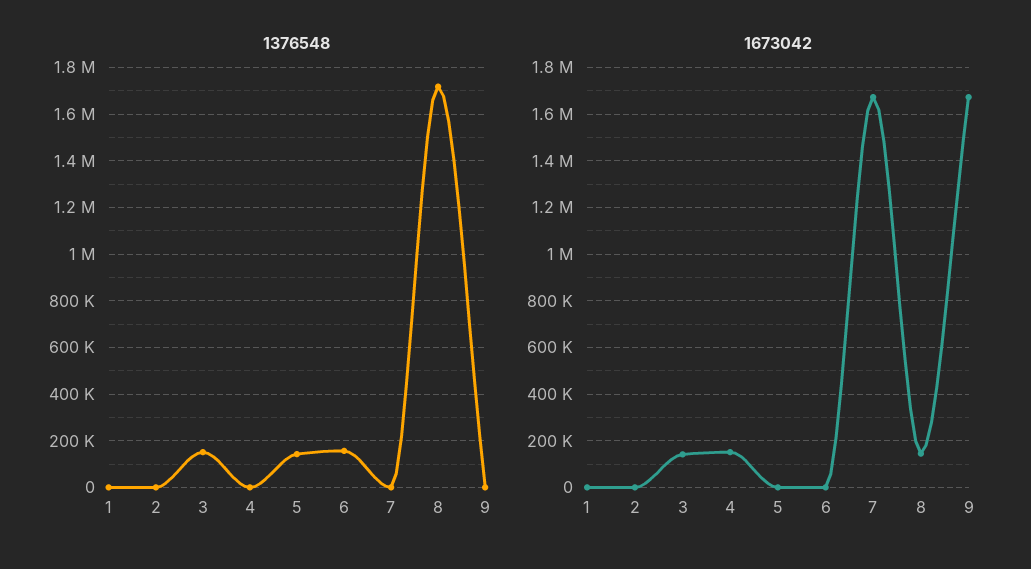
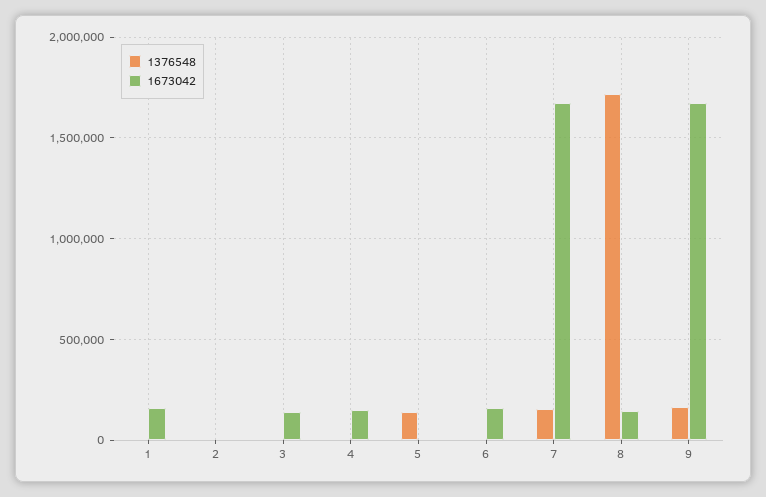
  {
    "1376548": {
      "1": 0,
      "2": 0,
-     "3": 150000,
+     "3": 0,
      "4": 0,
      "5": 150000,
-     "6": 150000,
+     "6": 0,
-     "7": 0,
+     "7": 150000,
      "8": 1700000,
-     "9": 0
+     "9": 150000
    },
    "1673042": {
-     "1": 0,
+     "1": 150000,
      "2": 0,
      "3": 150000,
      "4": 150000,
      "5": 0,
-     "6": 0,
+     "6": 150000,
      "7": 1650000,
      "8": 150000,
      "9": 1650000
    }
  }

